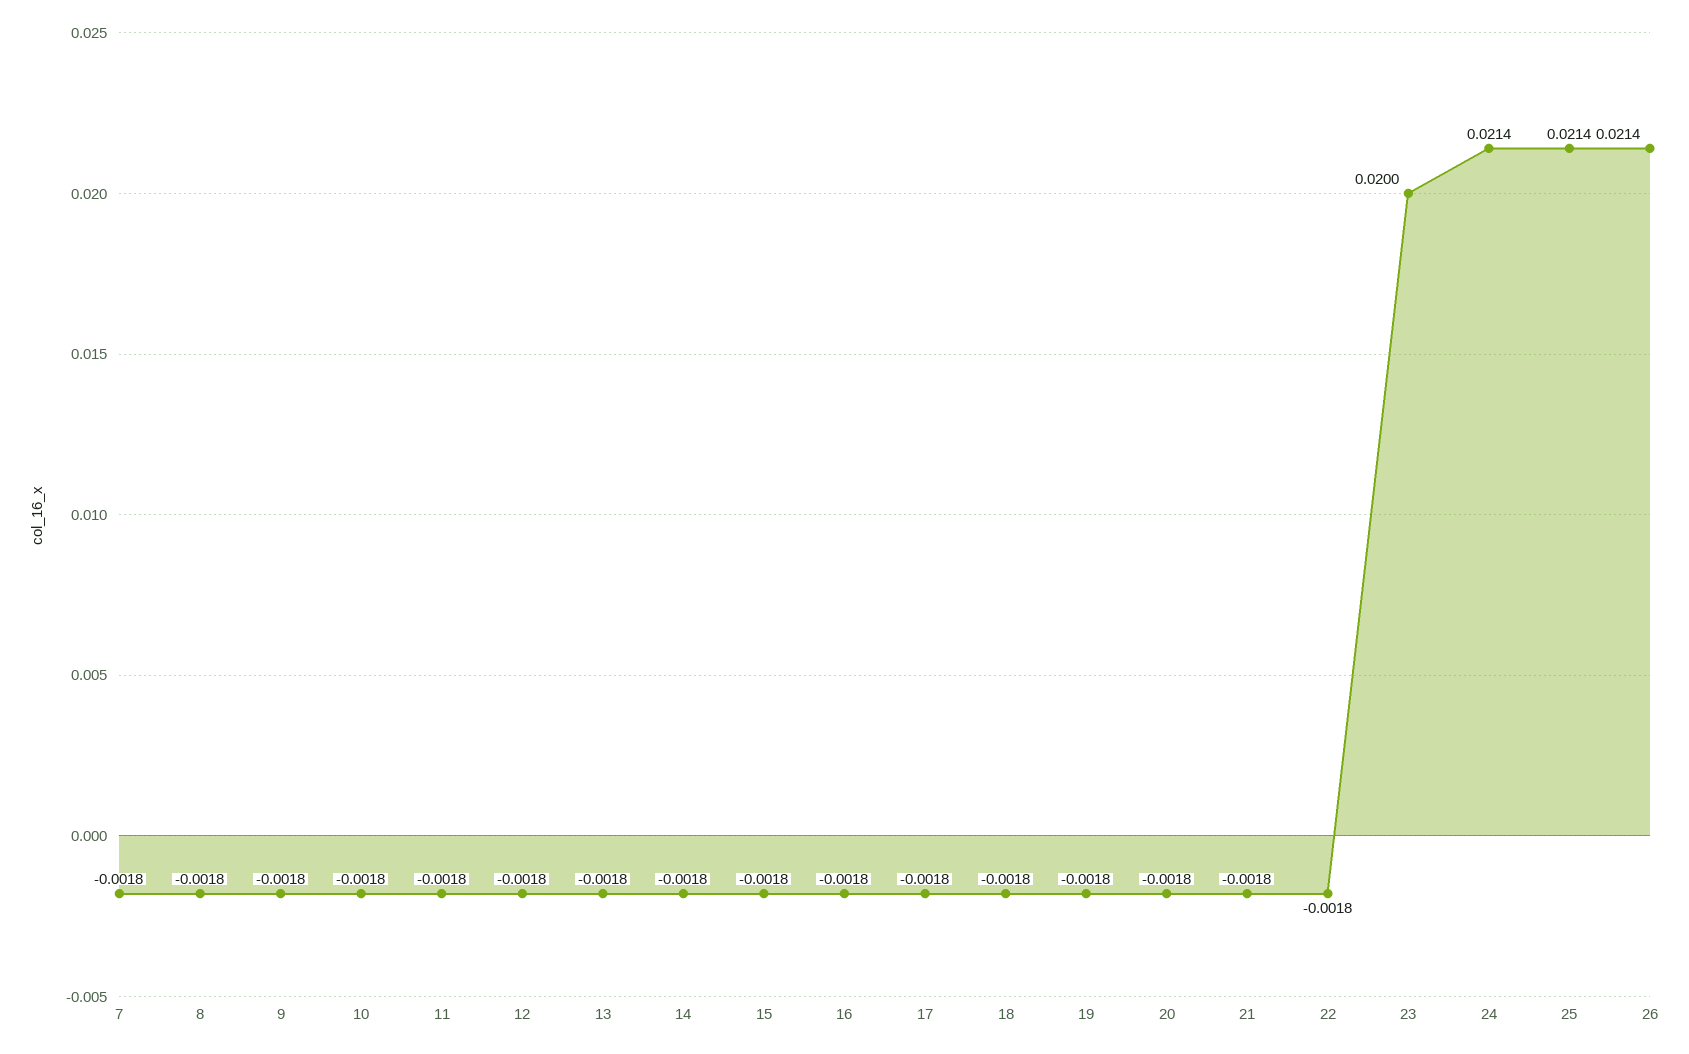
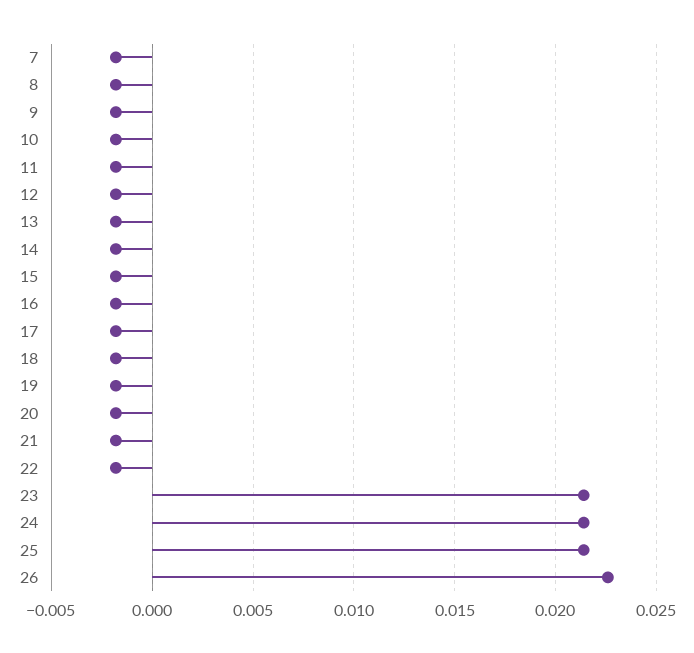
  {
    "7": -0.0018,
    "8": -0.0018,
    "9": -0.0018,
    "10": -0.0018,
    "11": -0.0018,
    "12": -0.0018,
    "13": -0.0018,
    "14": -0.0018,
    "15": -0.0018,
    "16": -0.0018,
    "17": -0.0018,
    "18": -0.0018,
    "19": -0.0018,
    "20": -0.0018,
    "21": -0.0018,
    "22": -0.0018,
-   "23": 0.02,
+   "23": 0.0215,
    "24": 0.0214,
    "25": 0.0214,
-   "26": 0.0214
+   "26": 0.0225
  }

